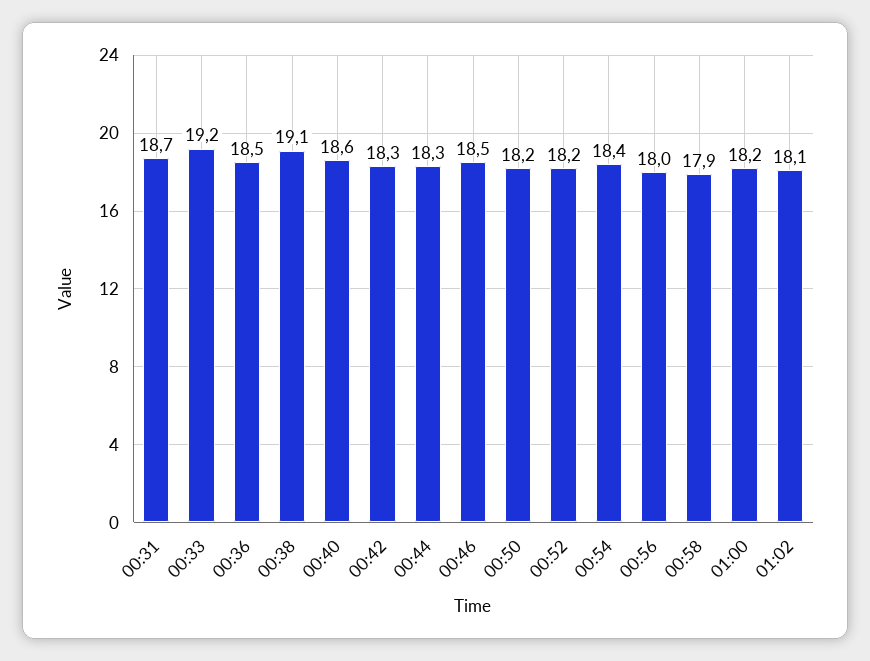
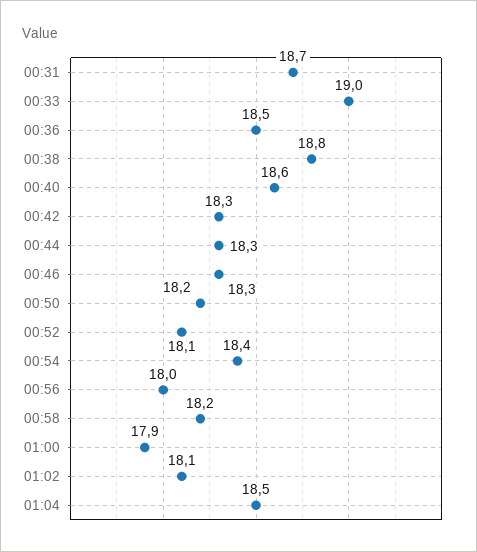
  {
    "00:31": 18.7,
-   "00:33": 19.2,
+   "00:33": 19,
    "00:36": 18.5,
-   "00:38": 19.1,
+   "00:38": 18.8,
    "00:40": 18.6,
    "00:42": 18.3,
    "00:44": 18.3,
-   "00:46": 18.5,
+   "00:46": 18.3,
    "00:50": 18.2,
-   "00:52": 18.2,
+   "00:52": 18.1,
    "00:54": 18.4,
    "00:56": 18,
-   "00:58": 17.9,
+   "00:58": 18.2,
-   "01:00": 18.2,
+   "01:00": 17.9,
-   "01:02": 18.1
+   "01:02": 18.1,
+   "01:04": 18.5
  }

